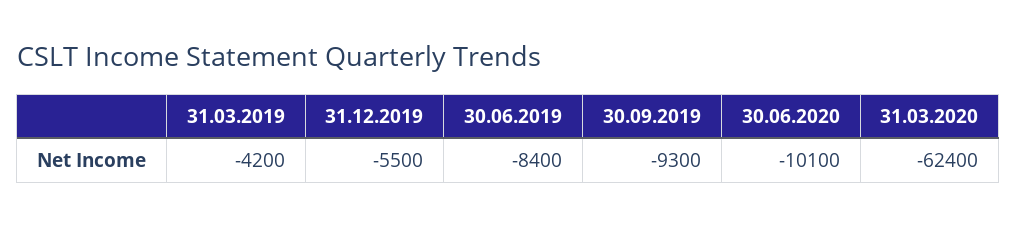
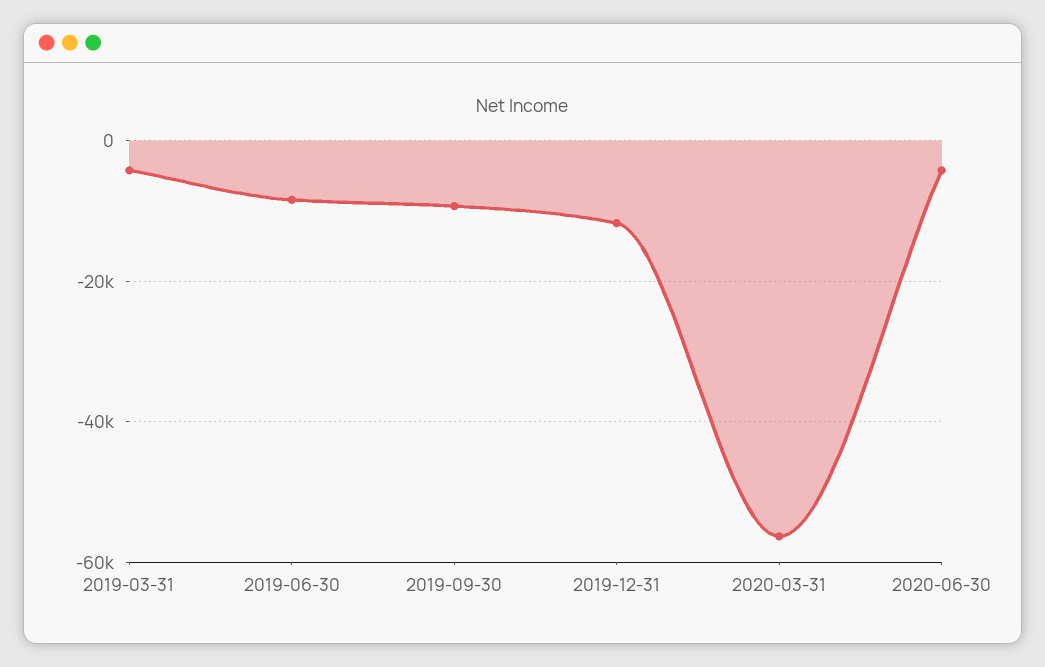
  {
    "31.03.2019": -4200,
-   "31.12.2019": -5500,
+   "31.12.2019": -12000,
    "30.06.2019": -8400,
    "30.09.2019": -9300,
-   "30.06.2020": -10100,
+   "30.06.2020": -4000,
-   "31.03.2020": -62400
+   "31.03.2020": -56000
  }

